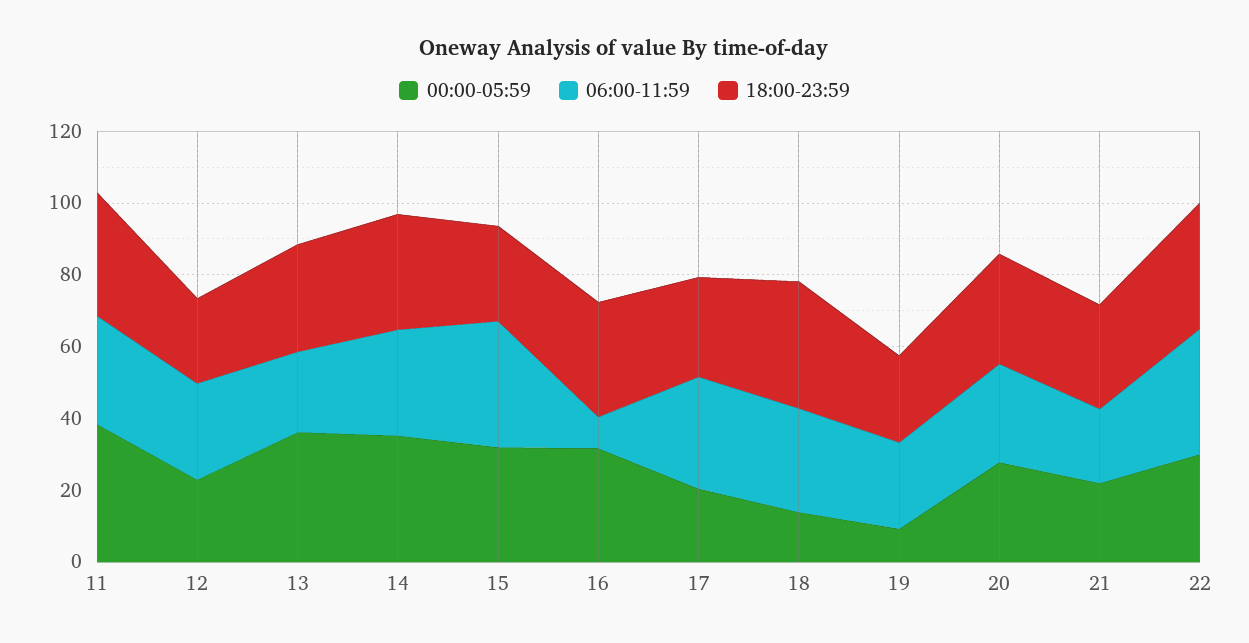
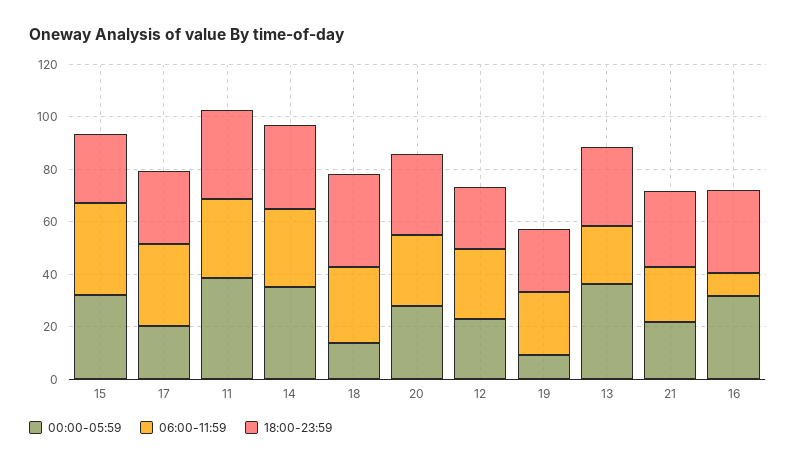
  {
    "00:00-05:59": {
      "11": 40,
      "12": 25,
      "13": 35,
      "14": 35,
      "15": 30,
      "16": 30,
      "17": 20,
      "18": 15,
      "19": 10,
      "20": 30,
-     "21": 20,
+     "21": 20
-     "22": 30
    },
    "06:00-11:59": {
      "11": 30,
      "12": 25,
      "13": 20,
      "14": 30,
      "15": 35,
      "16": 10,
      "17": 30,
      "18": 30,
      "19": 25,
      "20": 25,
-     "21": 20,
+     "21": 20
-     "22": 35
    },
    "18:00-23:59": {
      "11": 35,
      "12": 25,
      "13": 30,
      "14": 30,
      "15": 25,
      "16": 30,
      "17": 30,
      "18": 35,
      "19": 25,
      "20": 30,
-     "21": 30,
+     "21": 30
-     "22": 35
    }
  }

